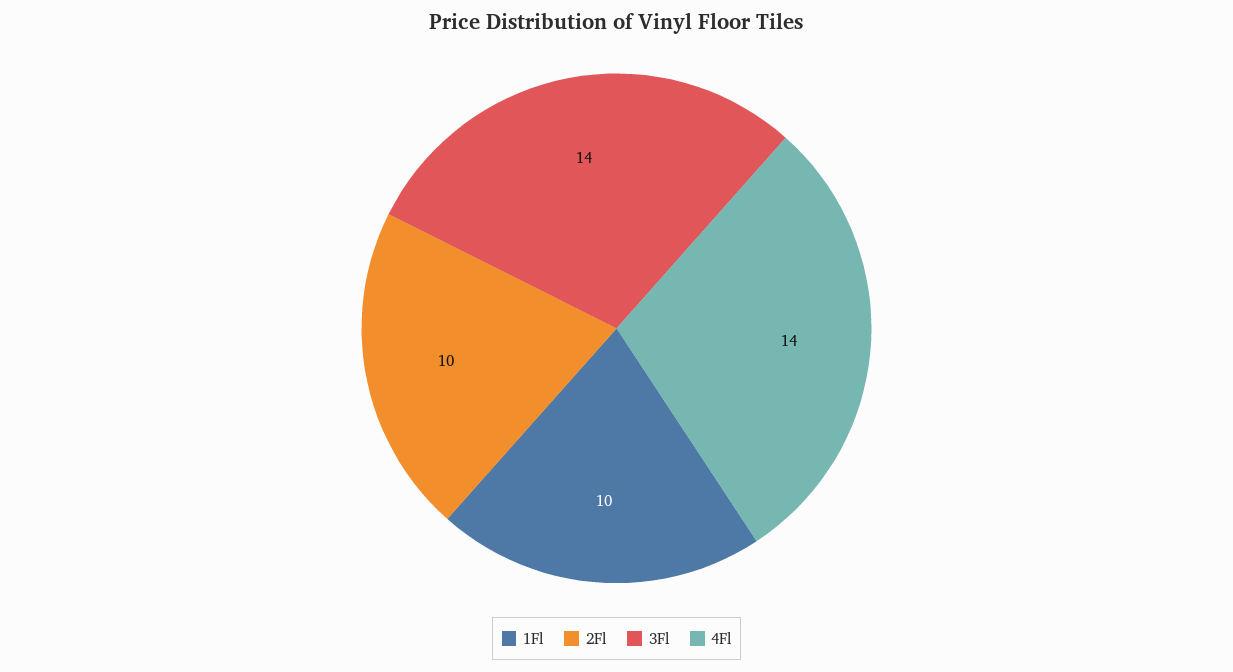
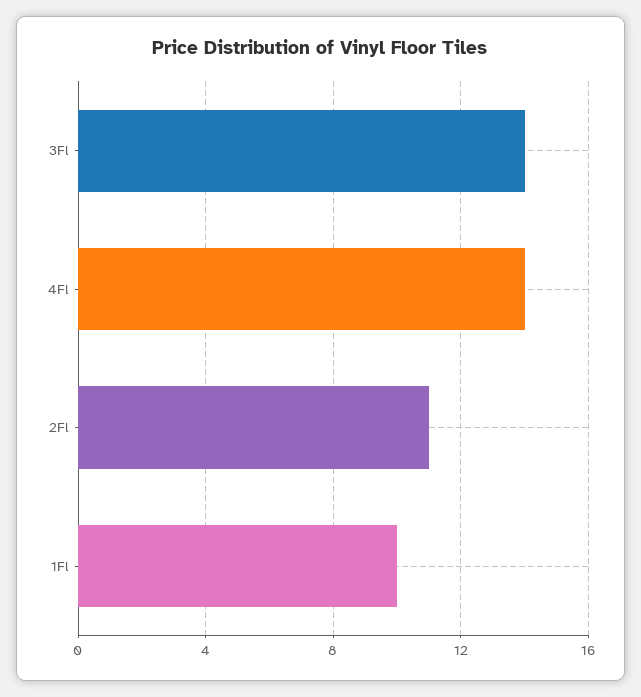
  {
    "1Fl": 10,
-   "2Fl": 10,
+   "2Fl": 11,
    "3Fl": 14,
    "4Fl": 14
  }

